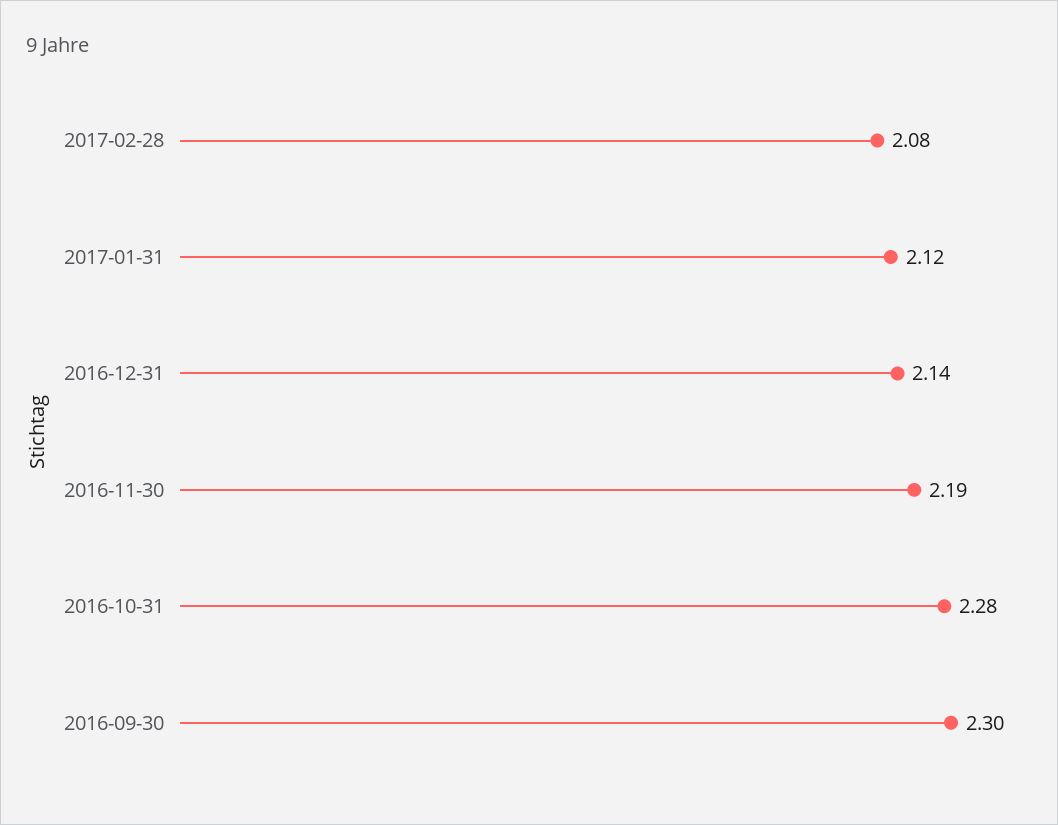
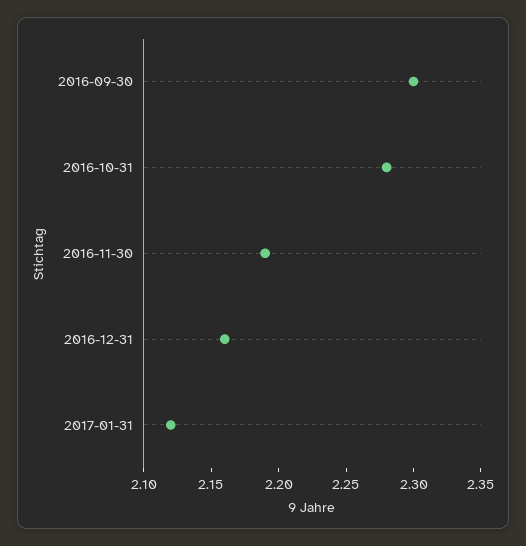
  {
-   "2017-02-28": 2.08,
    "2017-01-31": 2.12,
-   "2016-12-31": 2.14,
+   "2016-12-31": 2.16,
    "2016-11-30": 2.19,
    "2016-10-31": 2.28,
    "2016-09-30": 2.3
  }

